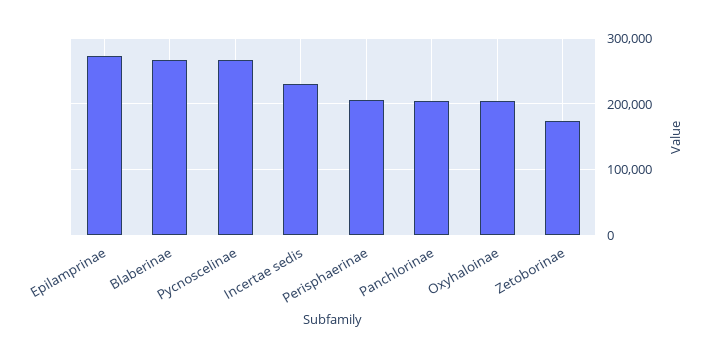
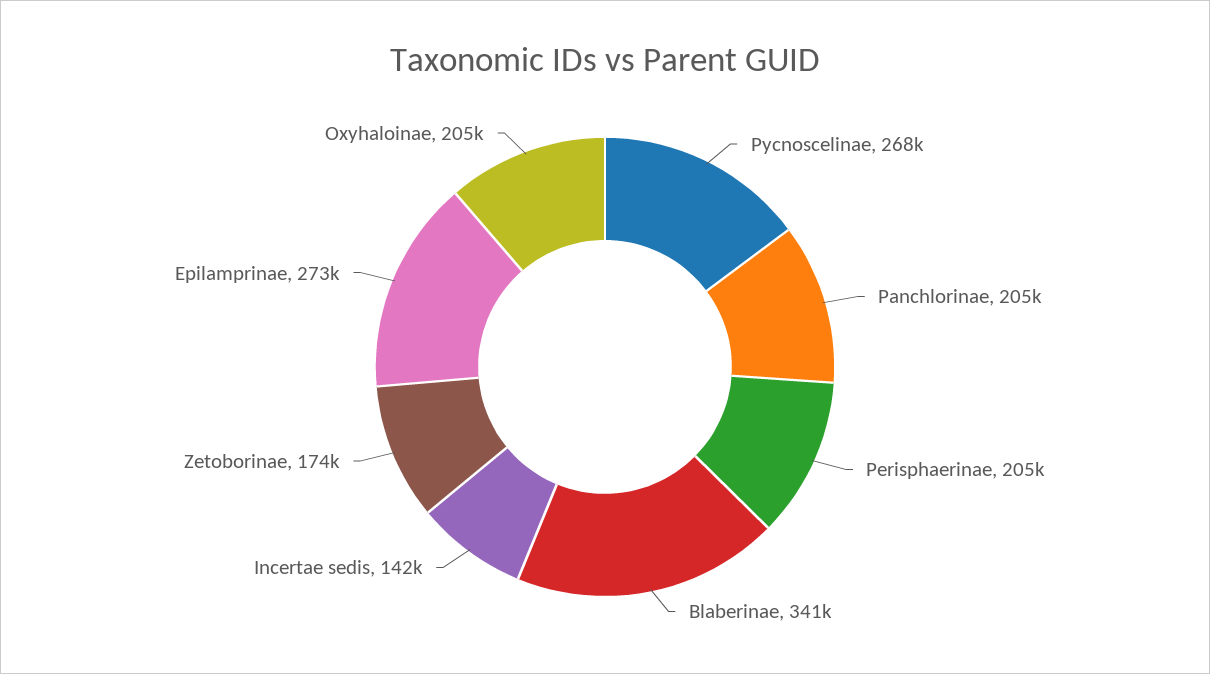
  {
    "Epilamprinae": 273000,
-   "Blaberinae": 270000,
+   "Blaberinae": 341000,
    "Pycnoscelinae": 268000,
-   "Incertae sedis": 230000,
+   "Incertae sedis": 142000,
    "Perisphaerinae": 205000,
    "Panchlorinae": 205000,
    "Oxyhaloinae": 205000,
    "Zetoborinae": 174000
  }

